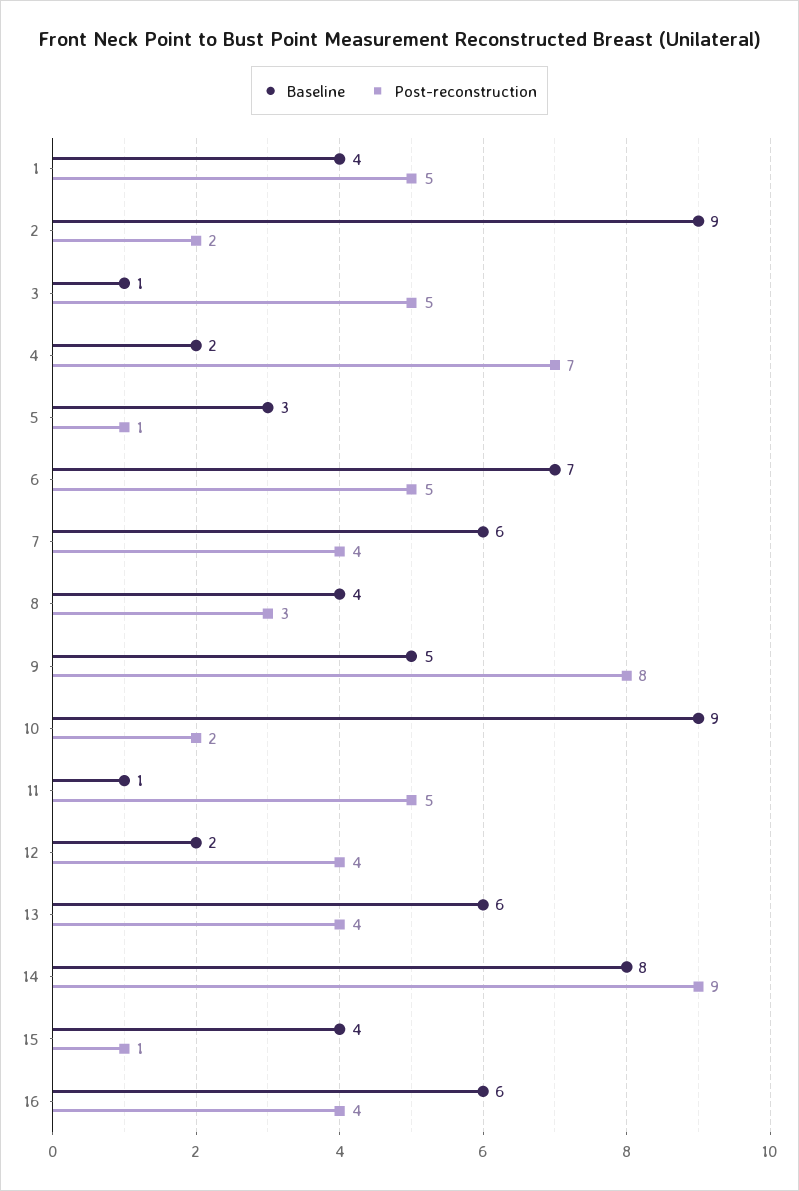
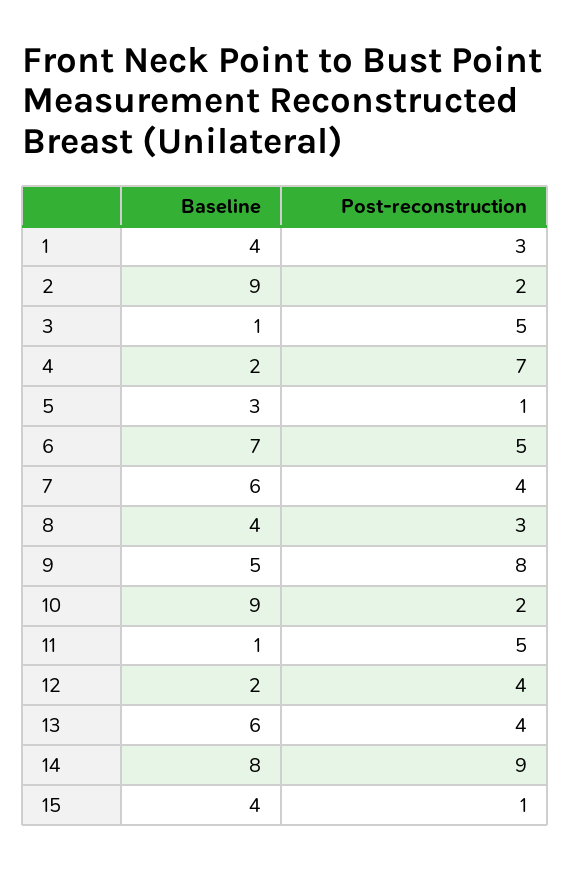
  {
    "Baseline": {
      "1": 4,
      "2": 9,
      "3": 1,
      "4": 2,
      "5": 3,
      "6": 7,
      "7": 6,
      "8": 4,
      "9": 5,
      "10": 9,
      "11": 1,
      "12": 2,
      "13": 6,
      "14": 8,
-     "15": 4,
+     "15": 4
-     "16": 6
    },
    "Post-reconstruction": {
-     "1": 5,
+     "1": 3,
      "2": 2,
      "3": 5,
      "4": 7,
      "5": 1,
      "6": 5,
      "7": 4,
      "8": 3,
      "9": 8,
      "10": 2,
      "11": 5,
      "12": 4,
      "13": 4,
      "14": 9,
-     "15": 1,
+     "15": 1
-     "16": 4
    }
  }

